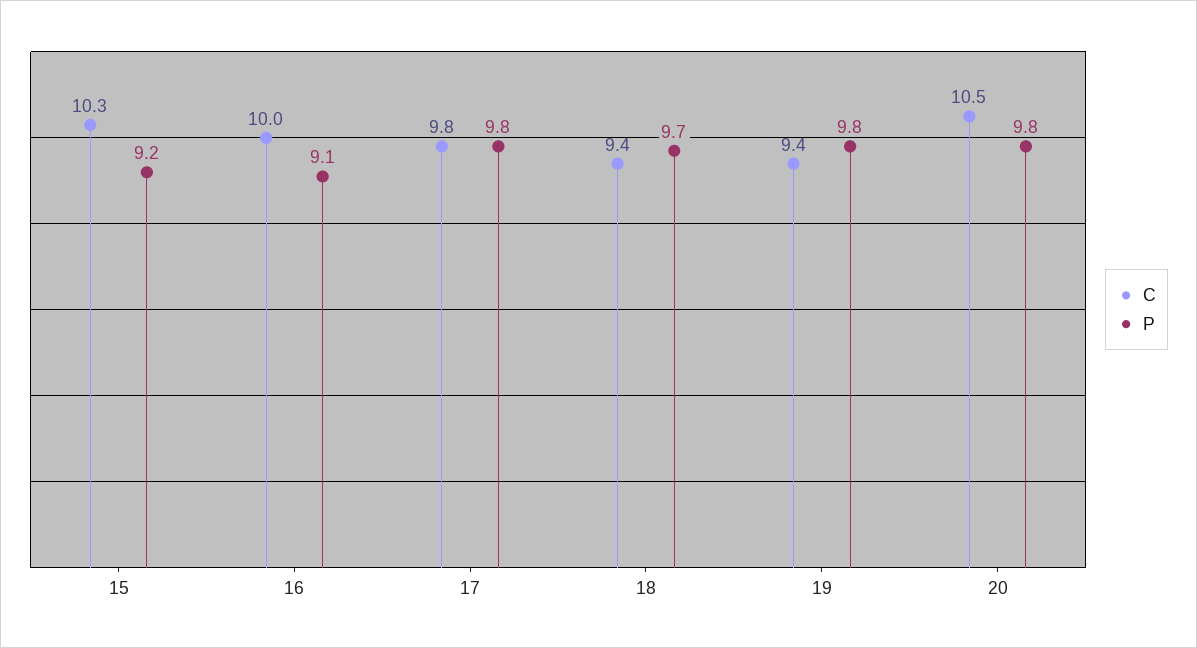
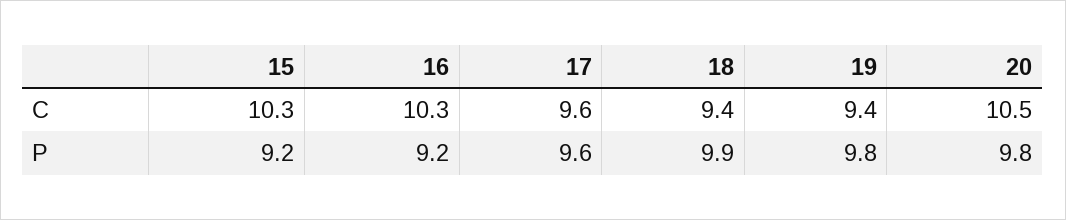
  {
    "C": {
      "15": 10.3,
-     "16": 10,
+     "16": 10.3,
-     "17": 9.8,
+     "17": 9.6,
      "18": 9.4,
      "19": 9.4,
      "20": 10.5
    },
    "P": {
      "15": 9.2,
-     "16": 9.1,
+     "16": 9.2,
-     "17": 9.8,
+     "17": 9.6,
-     "18": 9.7,
+     "18": 9.9,
      "19": 9.8,
      "20": 9.8
    }
  }

